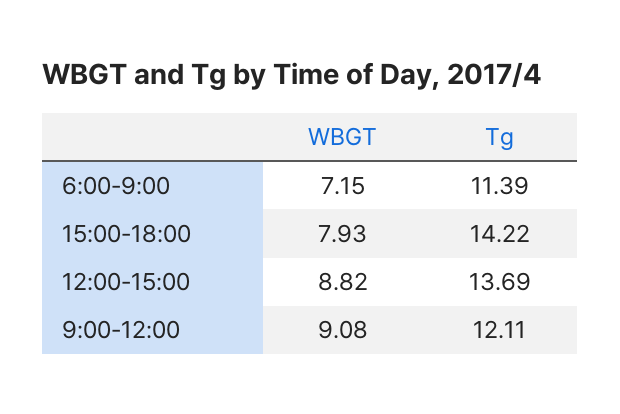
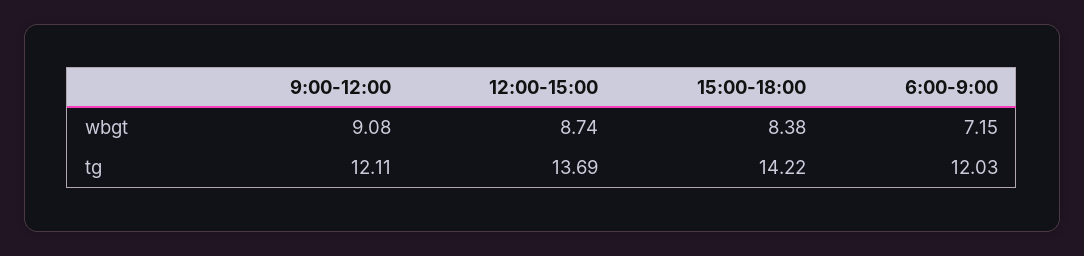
  {
    "WBGT": {
      "6:00-9:00": 7.15,
-     "15:00-18:00": 7.93,
+     "15:00-18:00": 8.38,
-     "12:00-15:00": 8.82,
+     "12:00-15:00": 8.74,
      "9:00-12:00": 9.08
    },
    "Tg": {
-     "6:00-9:00": 11.39,
+     "6:00-9:00": 12.03,
      "15:00-18:00": 14.22,
      "12:00-15:00": 13.69,
      "9:00-12:00": 12.11
    }
  }

